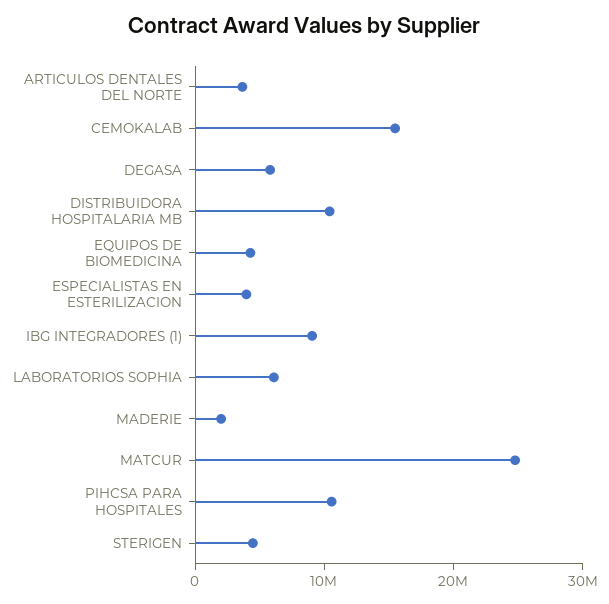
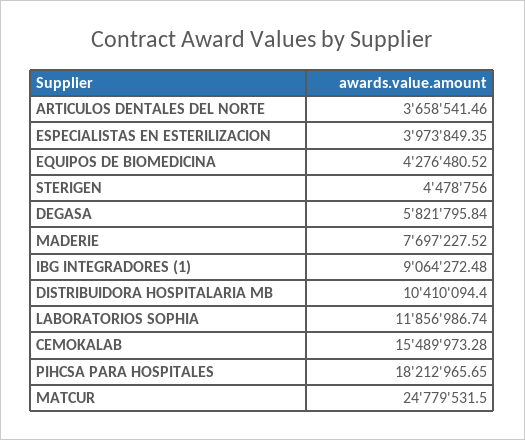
  {
    "ARTICULOS DENTALES DEL NORTE": 3658541.46,
    "CEMOKALAB": 15489973.28,
    "DEGASA": 5821795.84,
    "DISTRIBUIDORA HOSPITALARIA MB": 10410094.4,
    "EQUIPOS DE BIOMEDICINA": 4276480.52,
    "ESPECIALISTAS EN ESTERILIZACION": 3973849.35,
    "IBG INTEGRADORES (1)": 9064272.48,
-   "LABORATORIOS SOPHIA": 6000000,
+   "LABORATORIOS SOPHIA": 11856986.74,
-   "MADERIE": 2000000,
+   "MADERIE": 7697227.52,
    "MATCUR": 24779531.5,
-   "PIHCSA PARA HOSPITALES": 10000000,
+   "PIHCSA PARA HOSPITALES": 18212965.65,
    "STERIGEN": 4478756
  }

